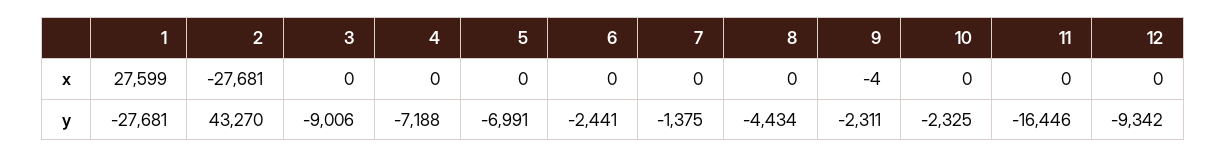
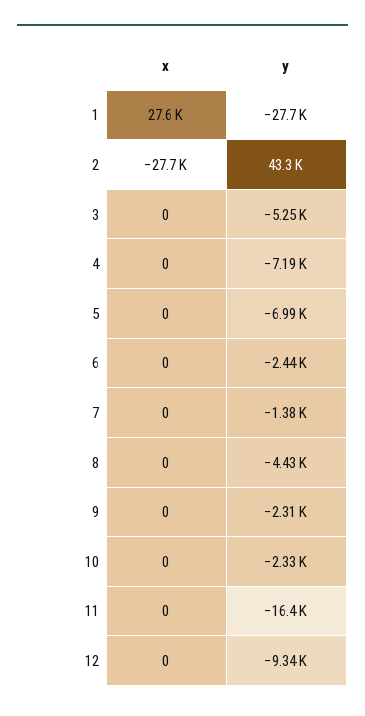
  {
    "1": {
      "x": 27599,
      "y": -27681
    },
    "2": {
      "x": -27681,
      "y": 43270
    },
    "3": {
      "x": 0,
-     "y": -9006
+     "y": -5250
    },
    "4": {
      "x": 0,
      "y": -7188
    },
    "5": {
      "x": 0,
      "y": -6991
    },
    "6": {
      "x": 0,
      "y": -2441
    },
    "7": {
      "x": 0,
      "y": -1375
    },
    "8": {
      "x": 0,
      "y": -4434
    },
    "9": {
-     "x": -4,
+     "x": 0,
      "y": -2311
    },
    "10": {
      "x": 0,
      "y": -2325
    },
    "11": {
      "x": 0,
      "y": -16446
    },
    "12": {
      "x": 0,
      "y": -9342
    }
  }

